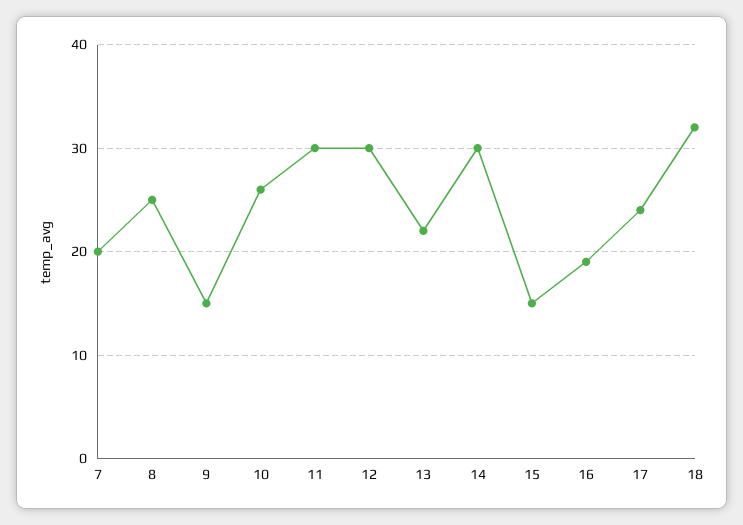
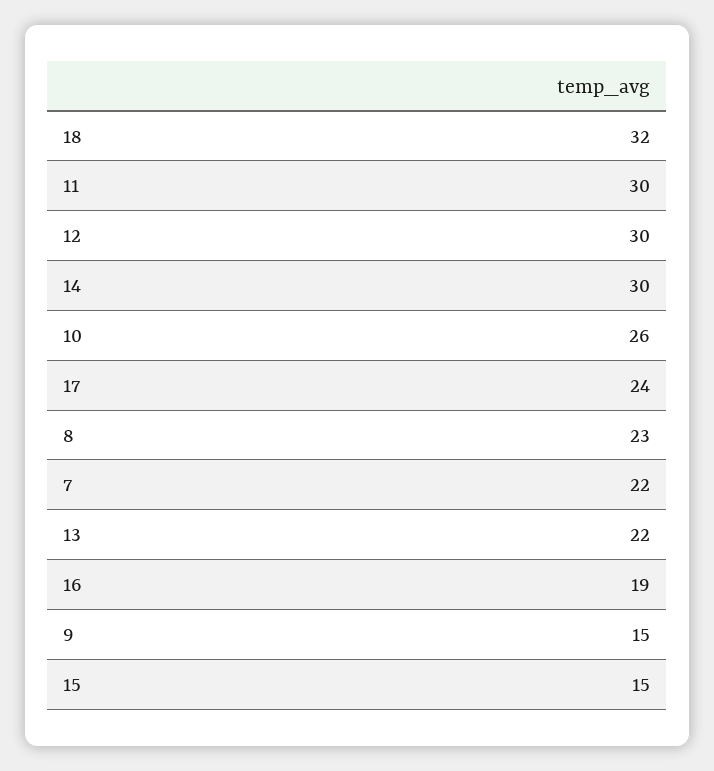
  {
-   "7": 20,
+   "7": 22,
-   "8": 25,
+   "8": 23,
    "9": 15,
    "10": 26,
    "11": 30,
    "12": 30,
    "13": 22,
    "14": 30,
    "15": 15,
    "16": 19,
    "17": 24,
    "18": 32
  }

